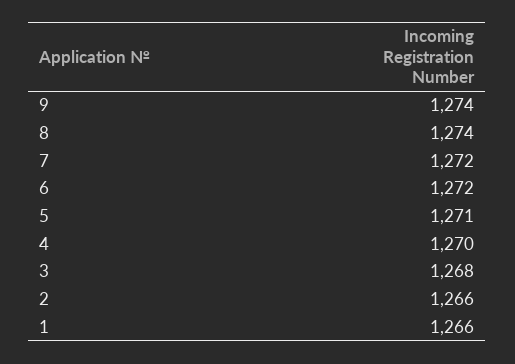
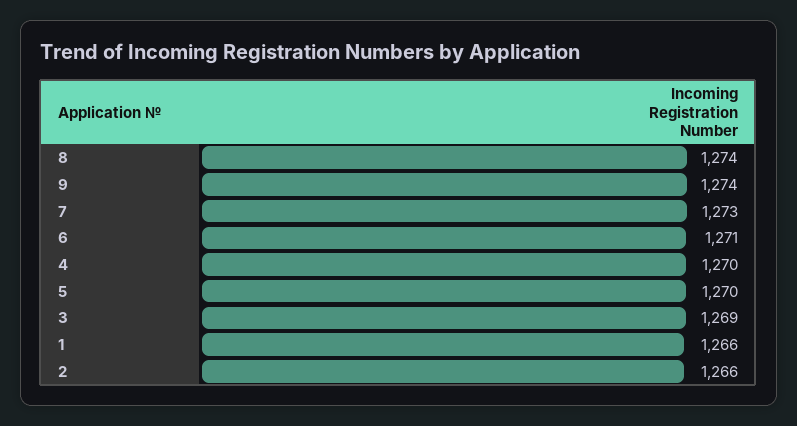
  {
    "9": 1274,
    "8": 1274,
-   "7": 1272,
+   "7": 1273,
-   "6": 1272,
+   "6": 1271,
-   "5": 1271,
+   "5": 1270,
    "4": 1270,
-   "3": 1268,
+   "3": 1269,
    "2": 1266,
    "1": 1266
  }

